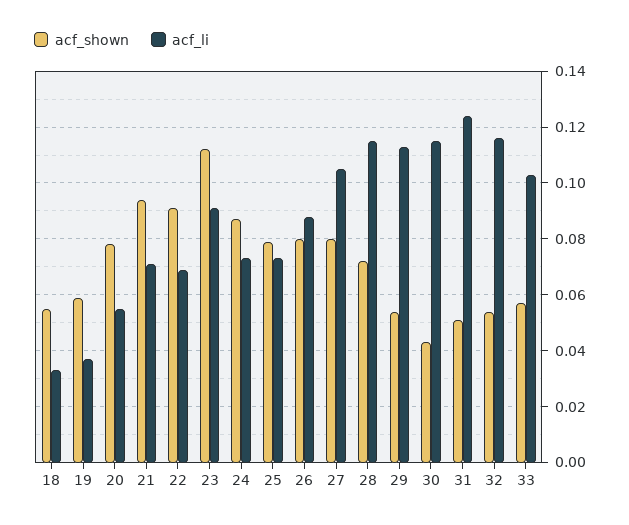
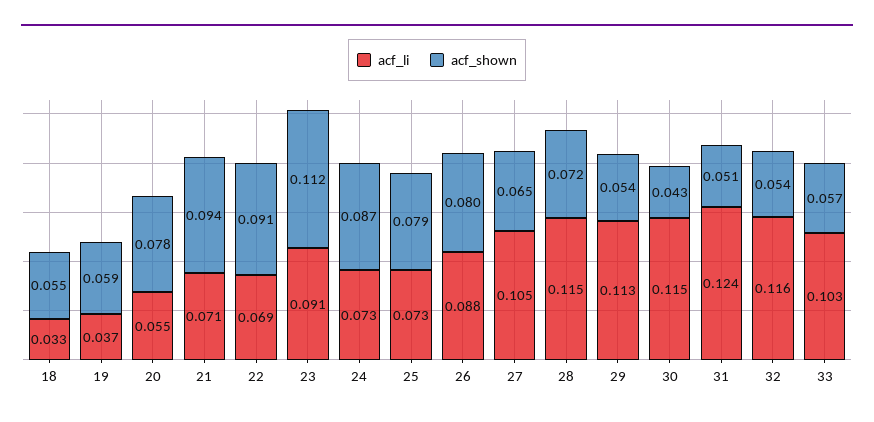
  {
    "acf_shown": {
      "18": 0.055,
      "19": 0.059,
      "20": 0.078,
      "21": 0.094,
      "22": 0.091,
      "23": 0.112,
      "24": 0.087,
      "25": 0.079,
      "26": 0.08,
-     "27": 0.08,
+     "27": 0.065,
      "28": 0.072,
      "29": 0.054,
      "30": 0.043,
      "31": 0.051,
      "32": 0.054,
      "33": 0.057
    },
    "acf_li": {
      "18": 0.033,
      "19": 0.037,
      "20": 0.055,
      "21": 0.071,
      "22": 0.069,
      "23": 0.091,
      "24": 0.073,
      "25": 0.073,
      "26": 0.088,
      "27": 0.105,
      "28": 0.115,
      "29": 0.113,
      "30": 0.115,
      "31": 0.124,
      "32": 0.116,
      "33": 0.103
    }
  }

